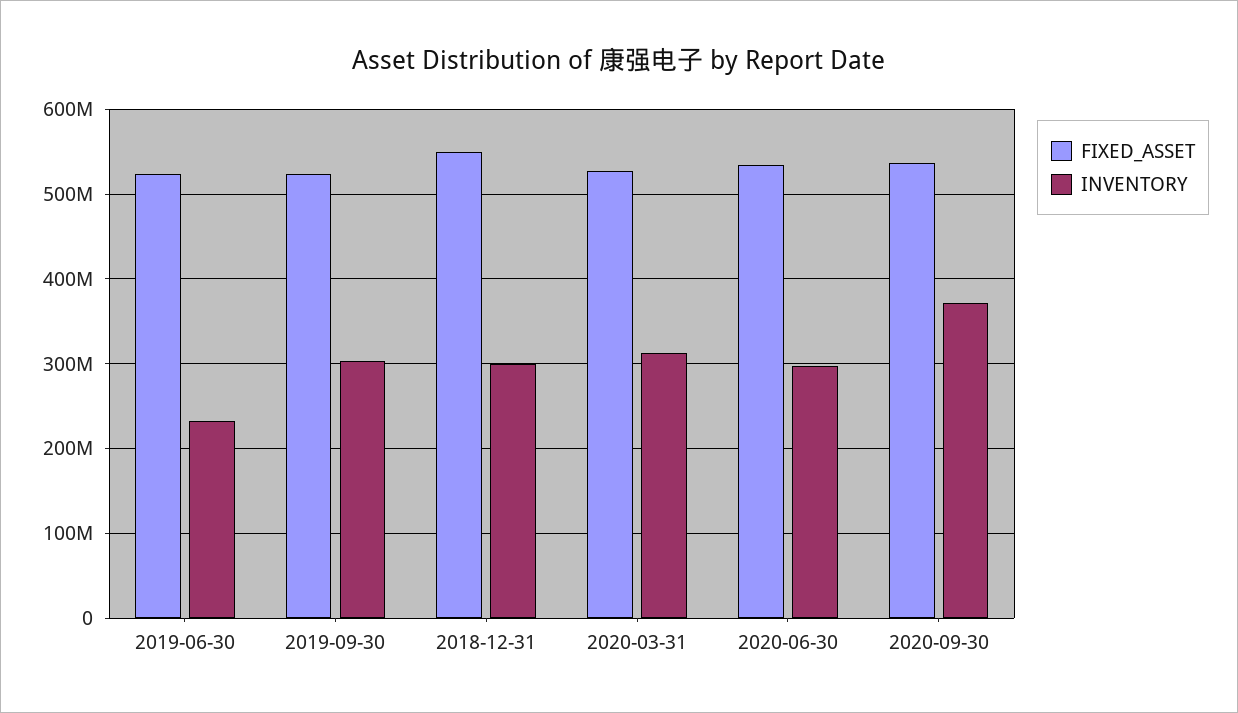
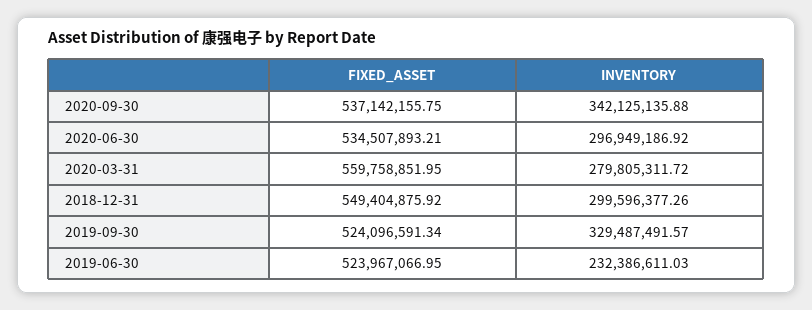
  {
    "FIXED_ASSET": {
      "2019-06-30": 523967066.95,
      "2019-09-30": 524096591.34,
      "2018-12-31": 549404875.92,
-     "2020-03-31": 530000000,
+     "2020-03-31": 559758851.95,
      "2020-06-30": 534507893.21,
      "2020-09-30": 537142155.75
    },
    "INVENTORY": {
      "2019-06-30": 232386611.03,
-     "2019-09-30": 300000000,
+     "2019-09-30": 329487491.57,
      "2018-12-31": 299596377.26,
-     "2020-03-31": 310000000,
+     "2020-03-31": 279805311.72,
      "2020-06-30": 296949186.92,
-     "2020-09-30": 370000000
+     "2020-09-30": 342125135.88
    }
  }

